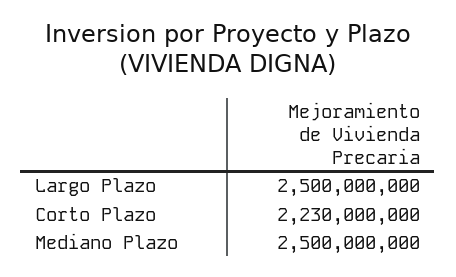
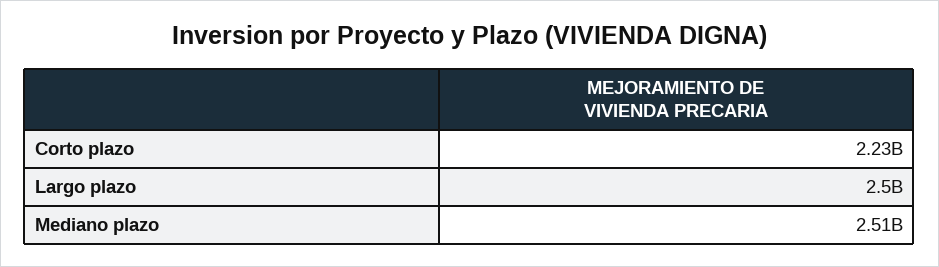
  {
    "Largo Plazo": 2500000000,
    "Corto Plazo": 2230000000,
-   "Mediano Plazo": 2500000000
+   "Mediano Plazo": 2510000000
  }

